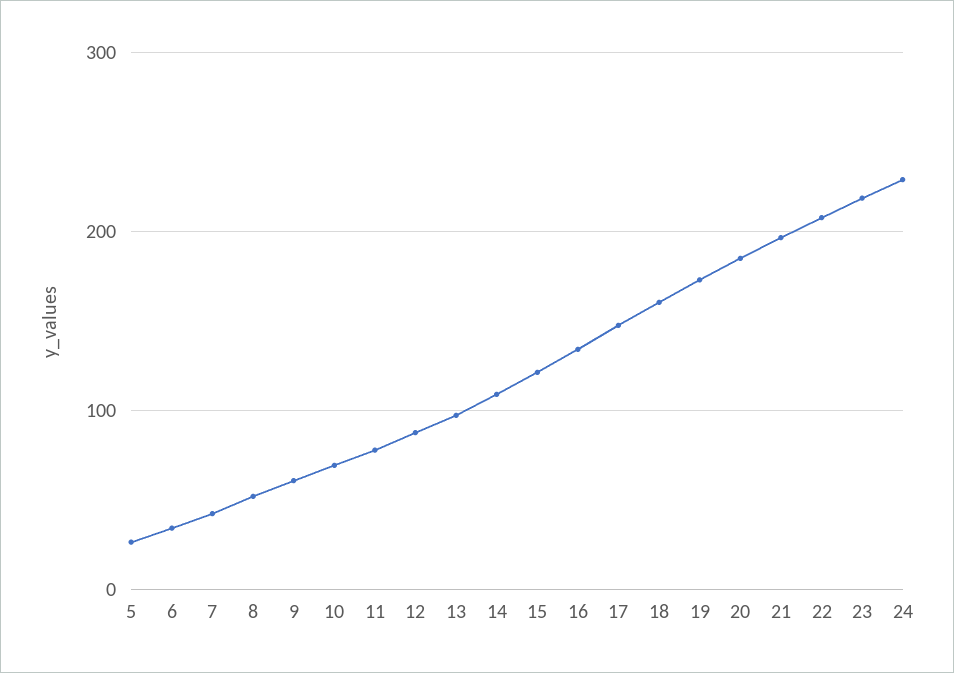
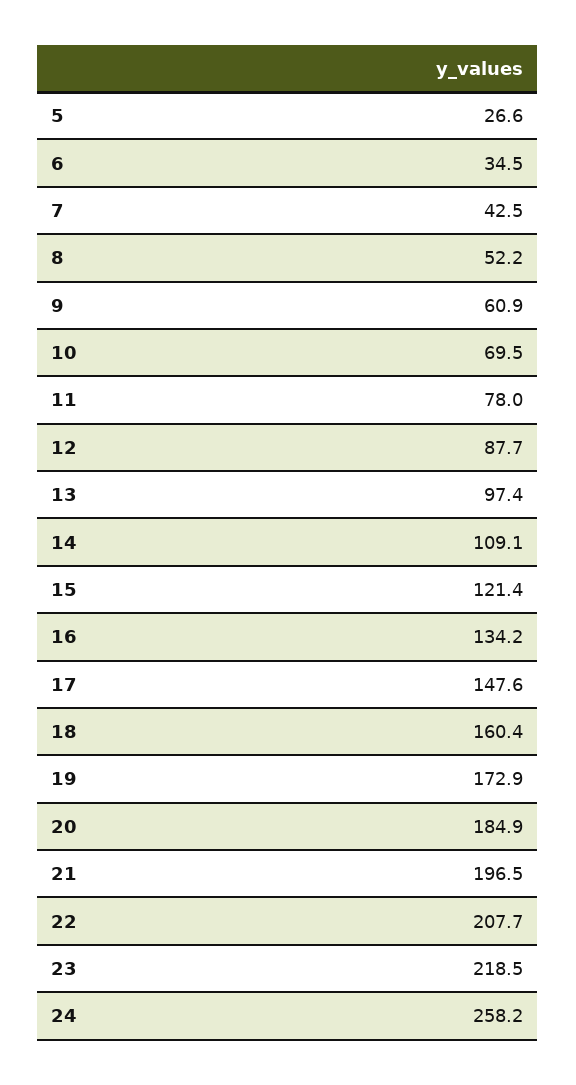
  {
    "5": 26.6,
    "6": 34.5,
    "7": 42.5,
    "8": 52.2,
    "9": 60.9,
    "10": 69.5,
    "11": 78,
    "12": 87.7,
    "13": 97.4,
    "14": 109.1,
    "15": 121.4,
    "16": 134.2,
    "17": 147.6,
    "18": 160.4,
    "19": 172.9,
    "20": 184.9,
    "21": 196.5,
    "22": 207.7,
    "23": 218.5,
-   "24": 230
+   "24": 258.2
  }

